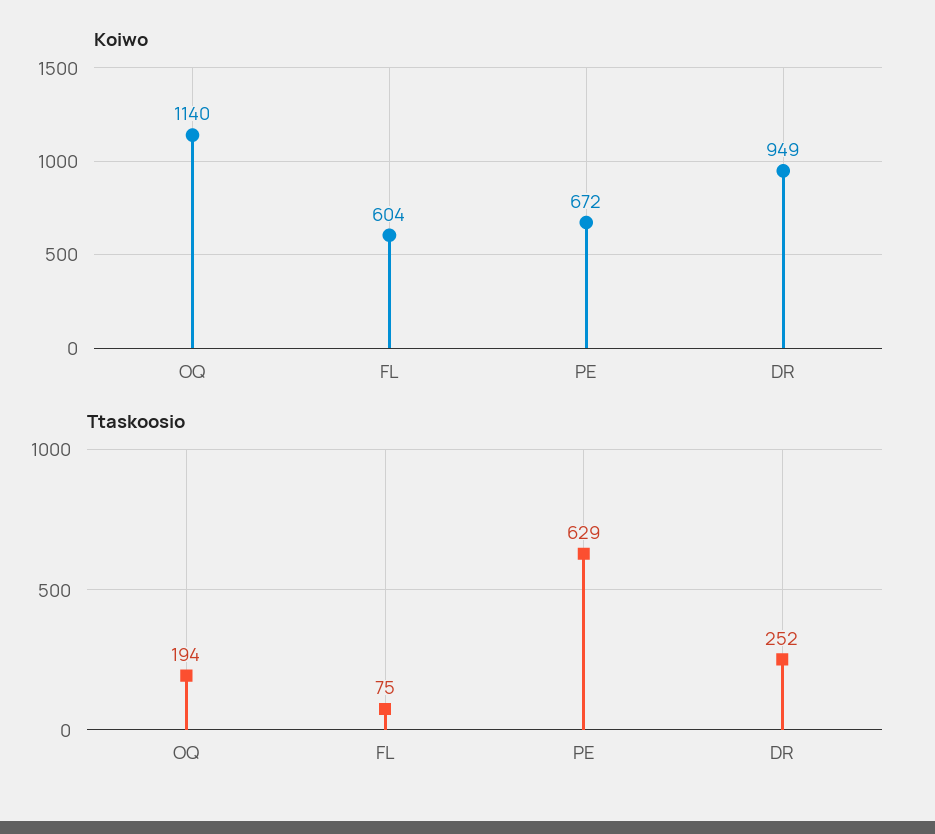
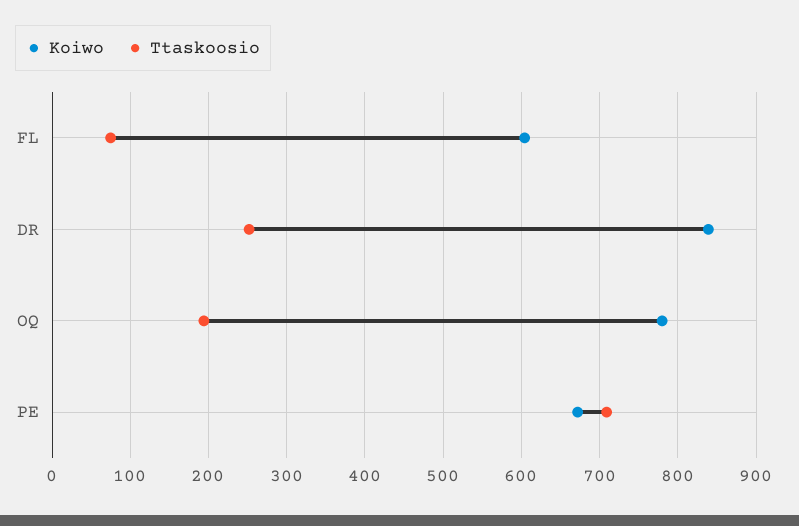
  {
    "Koiwo": {
-     "OQ": 1140,
+     "OQ": 780,
      "FL": 604,
      "PE": 672,
-     "DR": 949
+     "DR": 840
    },
    "Ttaskoosio": {
      "OQ": 194,
      "FL": 75,
-     "PE": 629,
+     "PE": 710,
      "DR": 252
    }
  }

